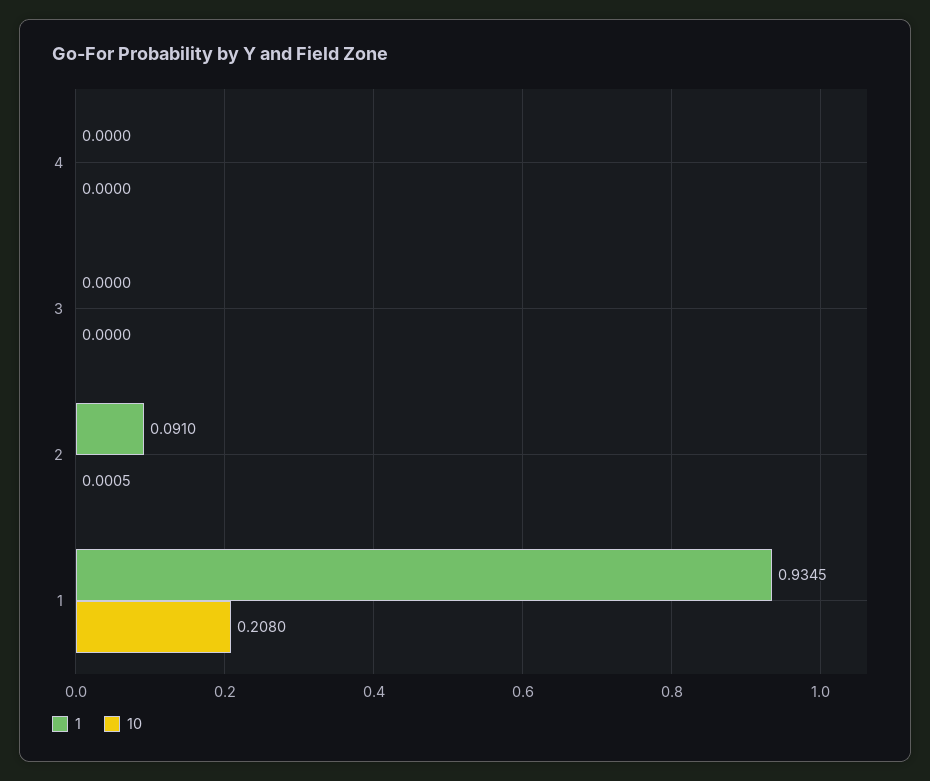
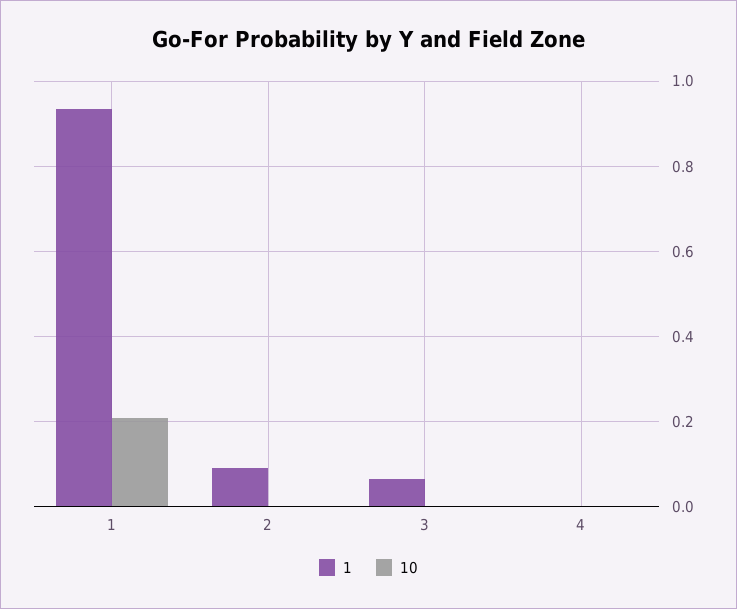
  {
    "1": {
      "4": 0,
-     "3": 0,
+     "3": 0.06,
      "2": 0.091,
      "1": 0.9345
    },
    "10": {
      "4": 0,
      "3": 0,
      "2": 0.0005,
      "1": 0.208
    }
  }

